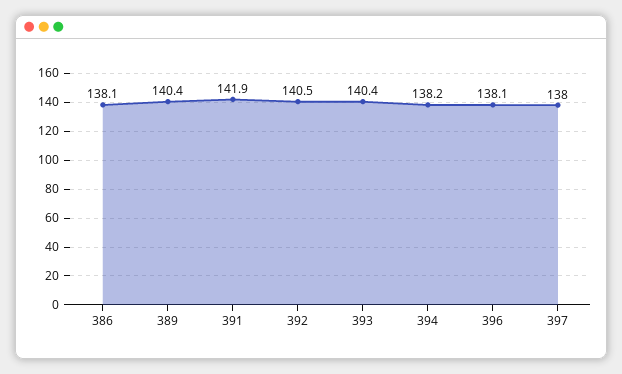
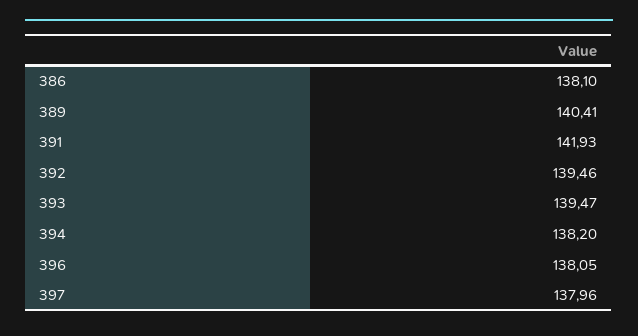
  {
    "386": 138.1,
    "389": 140.41,
    "391": 141.93,
-   "392": 140.5,
+   "392": 139.46,
-   "393": 140.4,
+   "393": 139.47,
    "394": 138.2,
    "396": 138.05,
    "397": 137.96
  }

